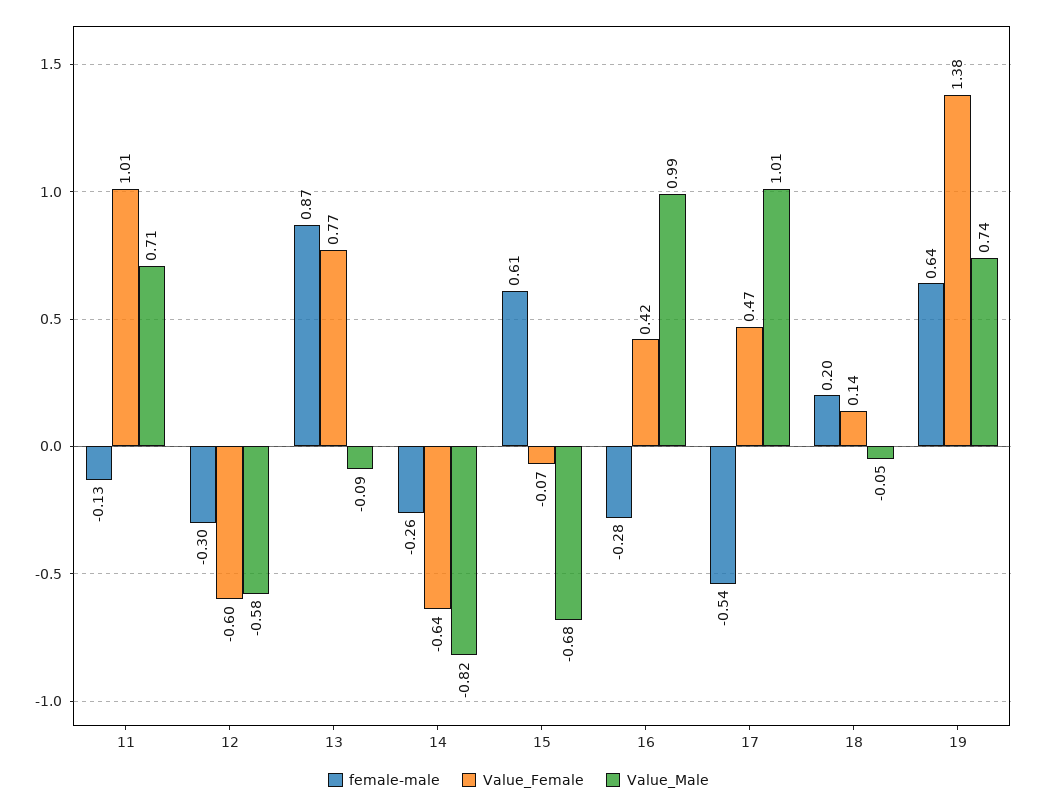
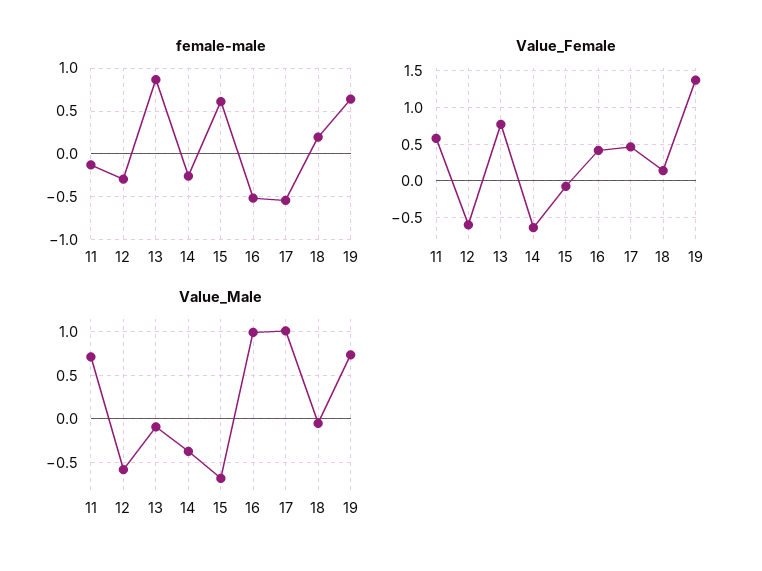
  {
    "female-male": {
      "11": -0.13,
      "12": -0.3,
      "13": 0.87,
      "14": -0.26,
      "15": 0.61,
-     "16": -0.28,
+     "16": -0.5,
      "17": -0.54,
      "18": 0.2,
      "19": 0.64
    },
    "Value_Female": {
-     "11": 1.01,
+     "11": 0.6,
      "12": -0.6,
      "13": 0.77,
      "14": -0.64,
      "15": -0.07,
      "16": 0.42,
      "17": 0.47,
      "18": 0.14,
      "19": 1.38
    },
    "Value_Male": {
      "11": 0.71,
      "12": -0.58,
      "13": -0.09,
-     "14": -0.82,
+     "14": -0.4,
      "15": -0.68,
      "16": 0.99,
      "17": 1.01,
      "18": -0.05,
      "19": 0.74
    }
  }

